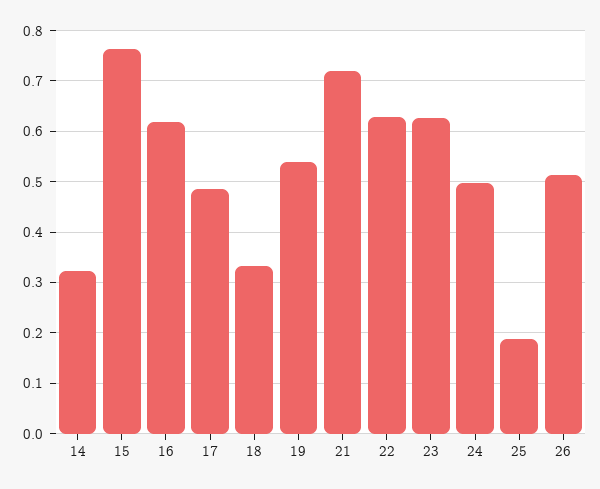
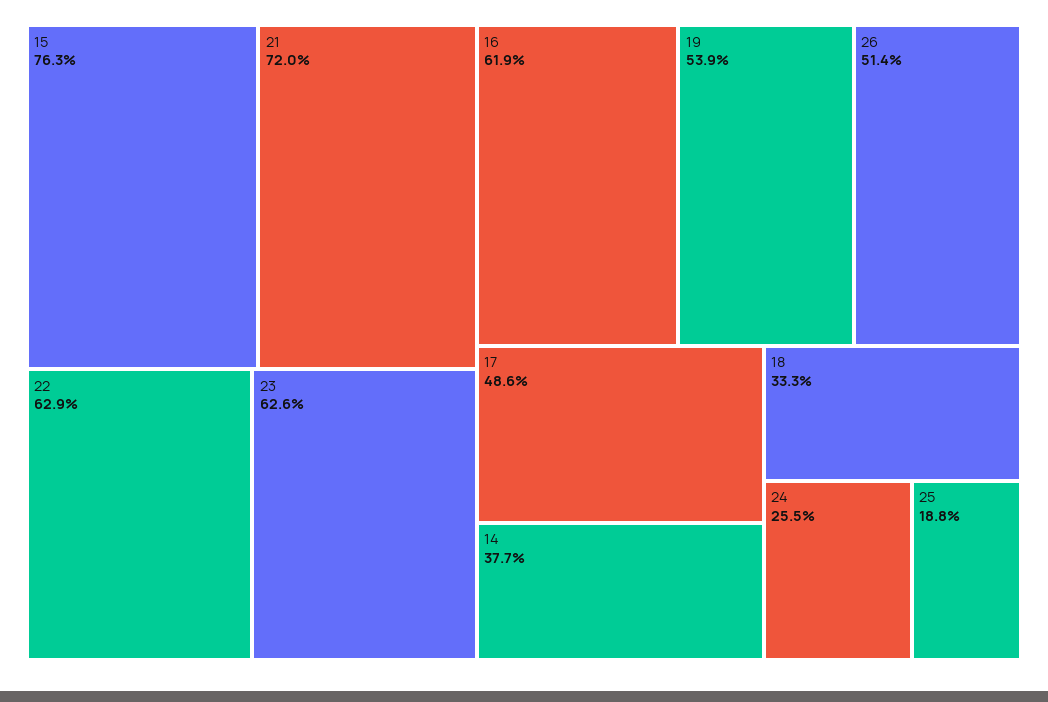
  {
-   "14": 0.32,
+   "14": 0.377,
    "15": 0.763,
    "16": 0.619,
    "17": 0.486,
    "18": 0.333,
    "19": 0.539,
    "21": 0.72,
    "22": 0.629,
    "23": 0.626,
-   "24": 0.5,
+   "24": 0.255,
    "25": 0.188,
    "26": 0.514
  }

